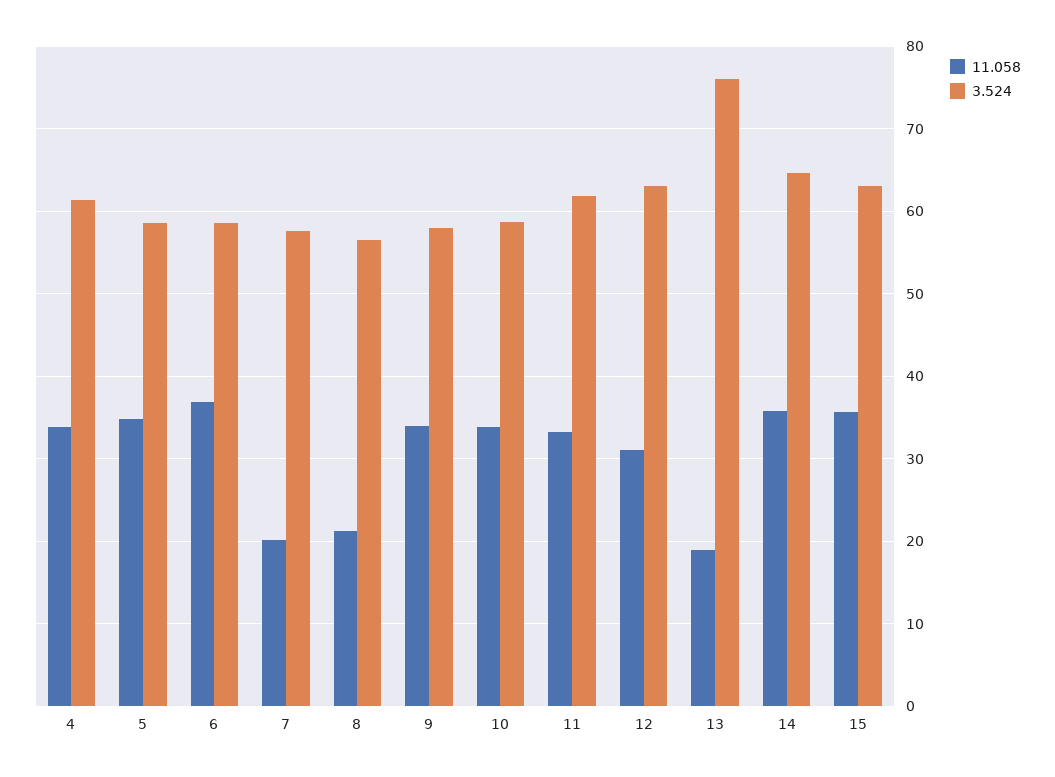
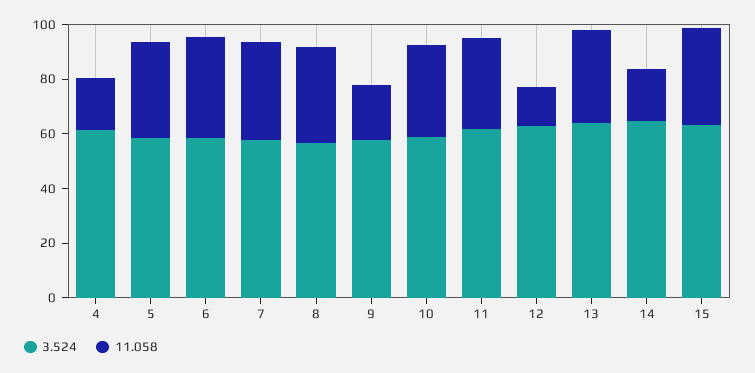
  {
    "11.058": {
-     "4": 34,
+     "4": 20,
      "5": 35,
      "6": 37,
-     "7": 20,
+     "7": 35,
-     "8": 21,
+     "8": 35,
-     "9": 34,
+     "9": 20,
      "10": 34,
      "11": 33,
-     "12": 31,
+     "12": 15,
-     "13": 19,
+     "13": 35,
-     "14": 36,
+     "14": 20,
      "15": 36
    },
    "3.524": {
      "4": 61,
      "5": 59,
      "6": 59,
      "7": 58,
      "8": 57,
      "9": 58,
      "10": 59,
      "11": 62,
      "12": 63,
-     "13": 76,
+     "13": 65,
      "14": 65,
      "15": 63
    }
  }

